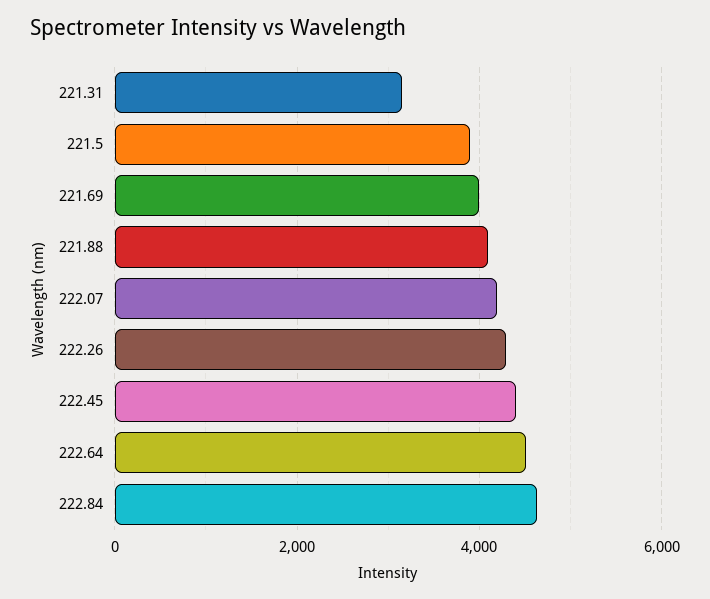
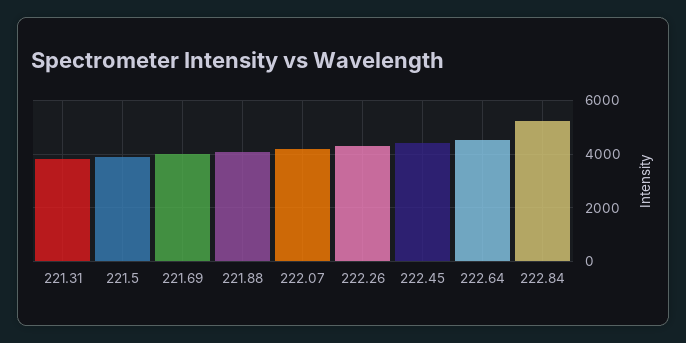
  {
-   "221.31": 3200,
+   "221.31": 3750,
    "221.5": 4000,
    "221.69": 4000,
    "221.88": 4000,
    "222.07": 4200,
    "222.26": 4200,
    "222.45": 4400,
    "222.64": 4600,
-   "222.84": 4600
+   "222.84": 5250
  }

